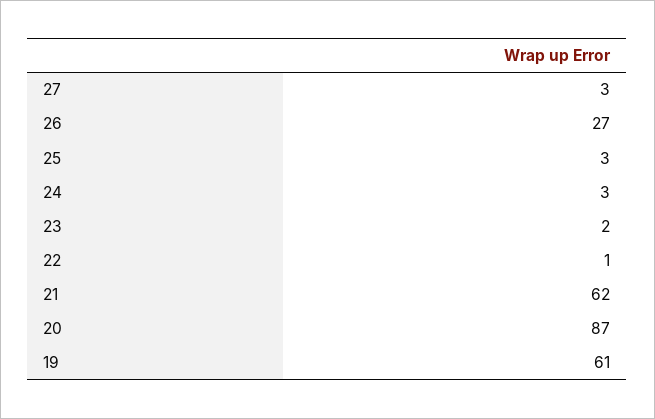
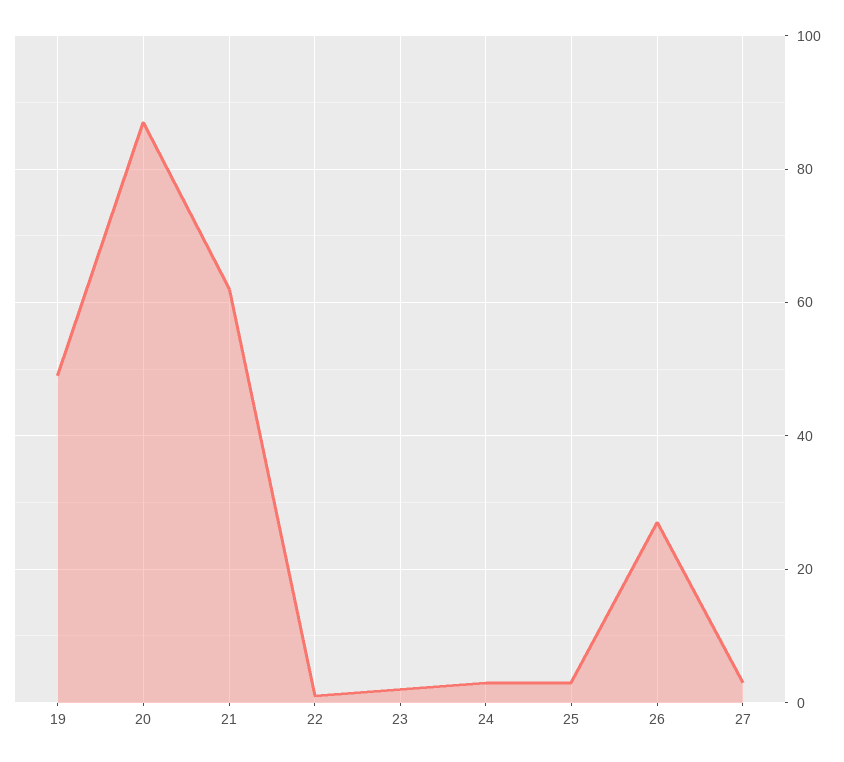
  {
    "27": 3,
    "26": 27,
    "25": 3,
    "24": 3,
    "23": 2,
    "22": 1,
    "21": 62,
    "20": 87,
-   "19": 61
+   "19": 50
  }

